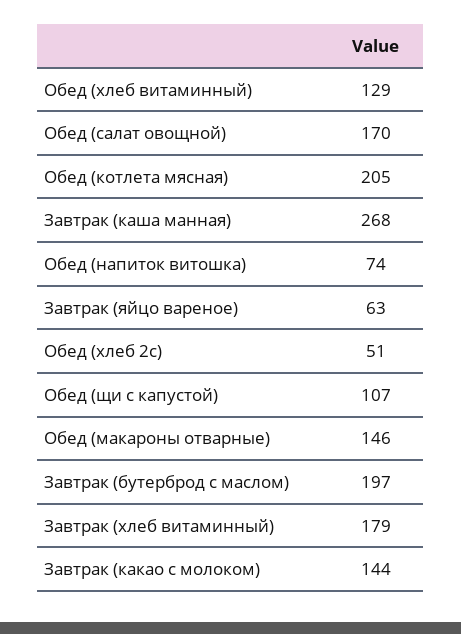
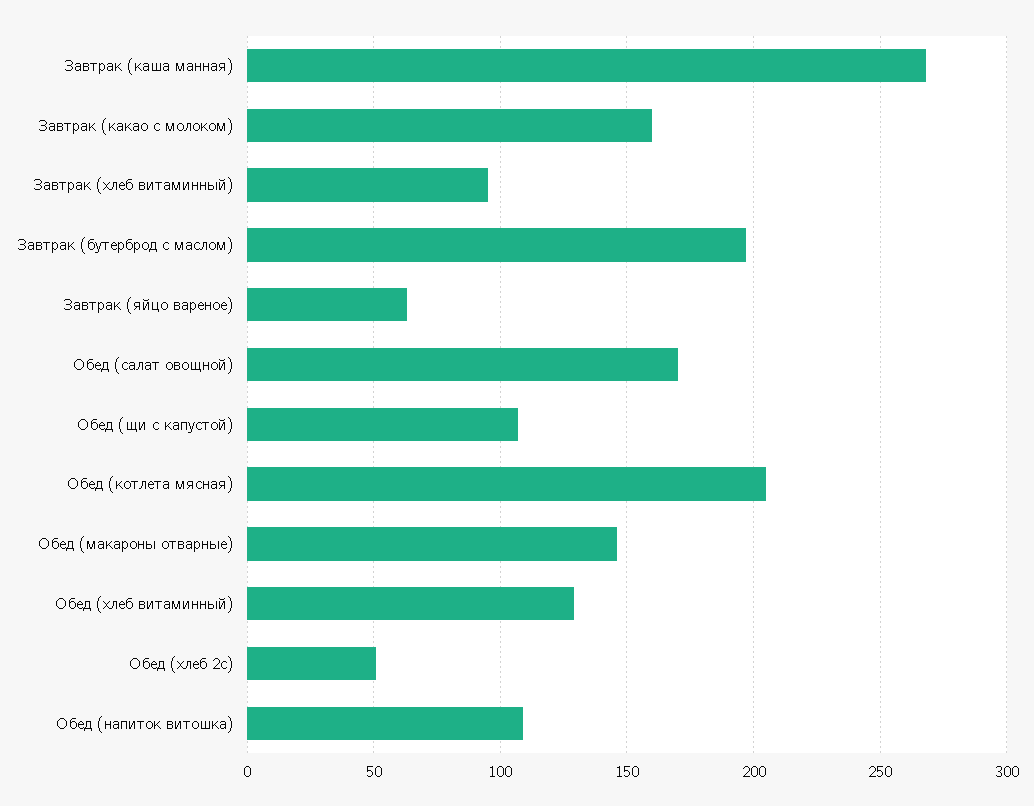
  {
    "Обед (хлеб витаминный)": 129,
    "Обед (салат овощной)": 170,
    "Обед (котлета мясная)": 205,
    "Завтрак (каша манная)": 268,
-   "Обед (напиток витошка)": 74,
+   "Обед (напиток витошка)": 110,
    "Завтрак (яйцо вареное)": 63,
    "Обед (хлеб 2с)": 51,
    "Обед (щи с капустой)": 107,
    "Обед (макароны отварные)": 146,
    "Завтрак (бутерброд с маслом)": 197,
-   "Завтрак (хлеб витаминный)": 179,
+   "Завтрак (хлеб витаминный)": 95,
-   "Завтрак (какао с молоком)": 144
+   "Завтрак (какао с молоком)": 160
  }

